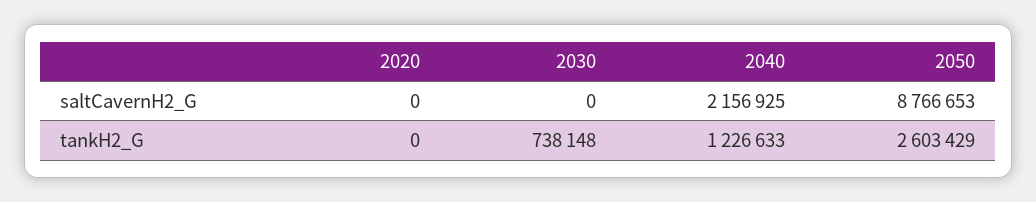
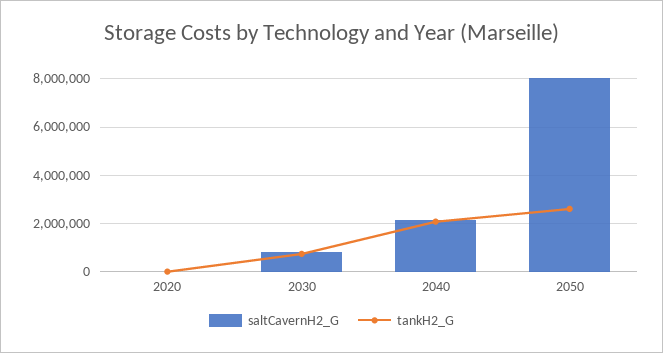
  {
    "saltCavernH2_G": {
      "2020": 0,
-     "2030": 0,
+     "2030": 750000,
      "2040": 2156925,
-     "2050": 8766653
+     "2050": 8000000
    },
    "tankH2_G": {
      "2020": 0,
      "2030": 738148,
-     "2040": 1226633,
+     "2040": 2000000,
      "2050": 2603429
    }
  }

